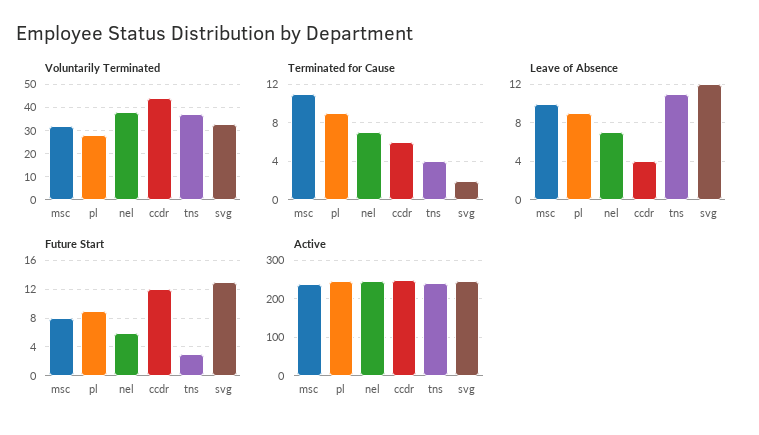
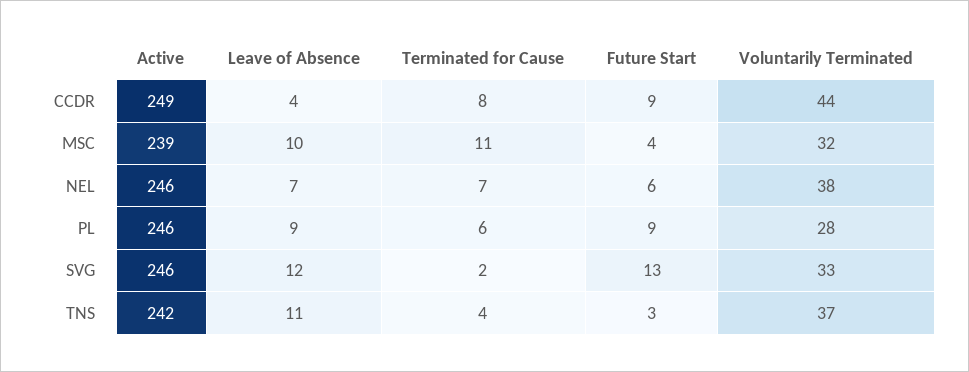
  {
    "Voluntarily Terminated": {
      "msc": 32,
      "pl": 28,
      "nel": 38,
      "ccdr": 44,
      "tns": 37,
      "svg": 33
    },
    "Terminated for Cause": {
      "msc": 11,
-     "pl": 9,
+     "pl": 6,
      "nel": 7,
-     "ccdr": 6,
+     "ccdr": 8,
      "tns": 4,
      "svg": 2
    },
    "Leave of Absence": {
      "msc": 10,
      "pl": 9,
      "nel": 7,
      "ccdr": 4,
      "tns": 11,
      "svg": 12
    },
    "Future Start": {
-     "msc": 8,
+     "msc": 4,
      "pl": 9,
      "nel": 6,
-     "ccdr": 12,
+     "ccdr": 9,
      "tns": 3,
      "svg": 13
    },
    "Active": {
      "msc": 239,
      "pl": 246,
      "nel": 246,
      "ccdr": 249,
      "tns": 242,
      "svg": 246
    }
  }

